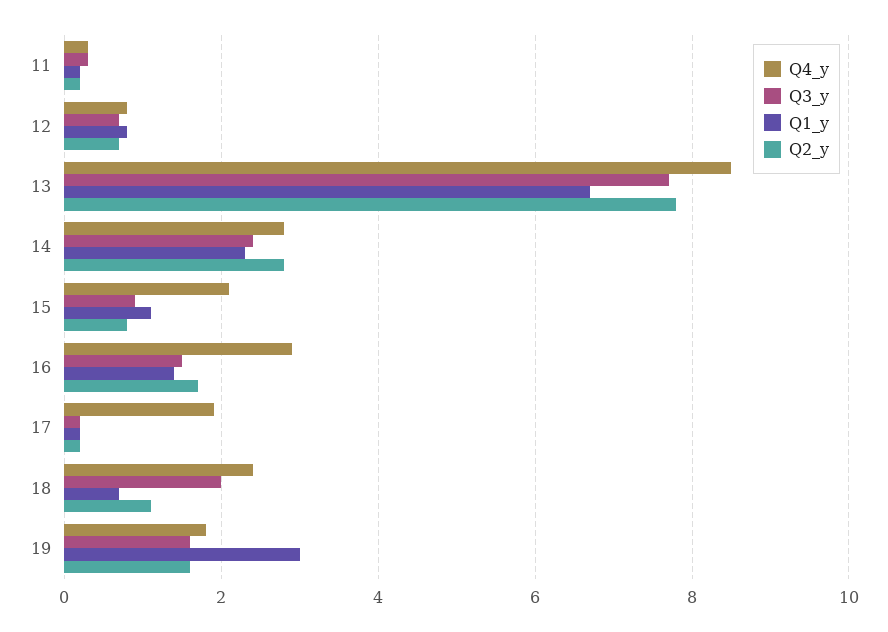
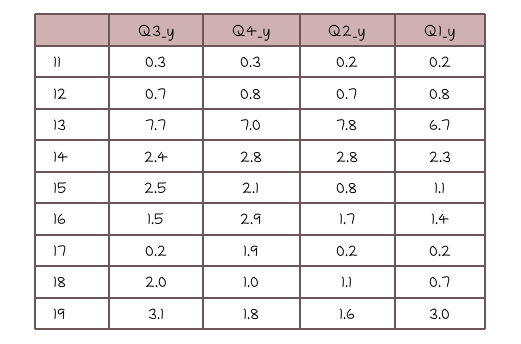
  {
    "Q4_y": {
      "11": 0.3,
      "12": 0.8,
-     "13": 8.5,
+     "13": 7,
      "14": 2.8,
      "15": 2.1,
      "16": 2.9,
      "17": 1.9,
-     "18": 2.5,
+     "18": 1,
      "19": 1.8
    },
    "Q3_y": {
      "11": 0.3,
      "12": 0.7,
      "13": 7.7,
      "14": 2.4,
-     "15": 1,
+     "15": 2.5,
      "16": 1.5,
      "17": 0.2,
      "18": 2,
-     "19": 1.5
+     "19": 3.1
    },
    "Q1_y": {
      "11": 0.2,
      "12": 0.8,
      "13": 6.7,
      "14": 2.3,
      "15": 1.1,
      "16": 1.4,
      "17": 0.2,
      "18": 0.7,
      "19": 3
    },
    "Q2_y": {
      "11": 0.2,
      "12": 0.7,
      "13": 7.8,
      "14": 2.8,
      "15": 0.8,
      "16": 1.7,
      "17": 0.2,
      "18": 1.1,
      "19": 1.6
    }
  }

